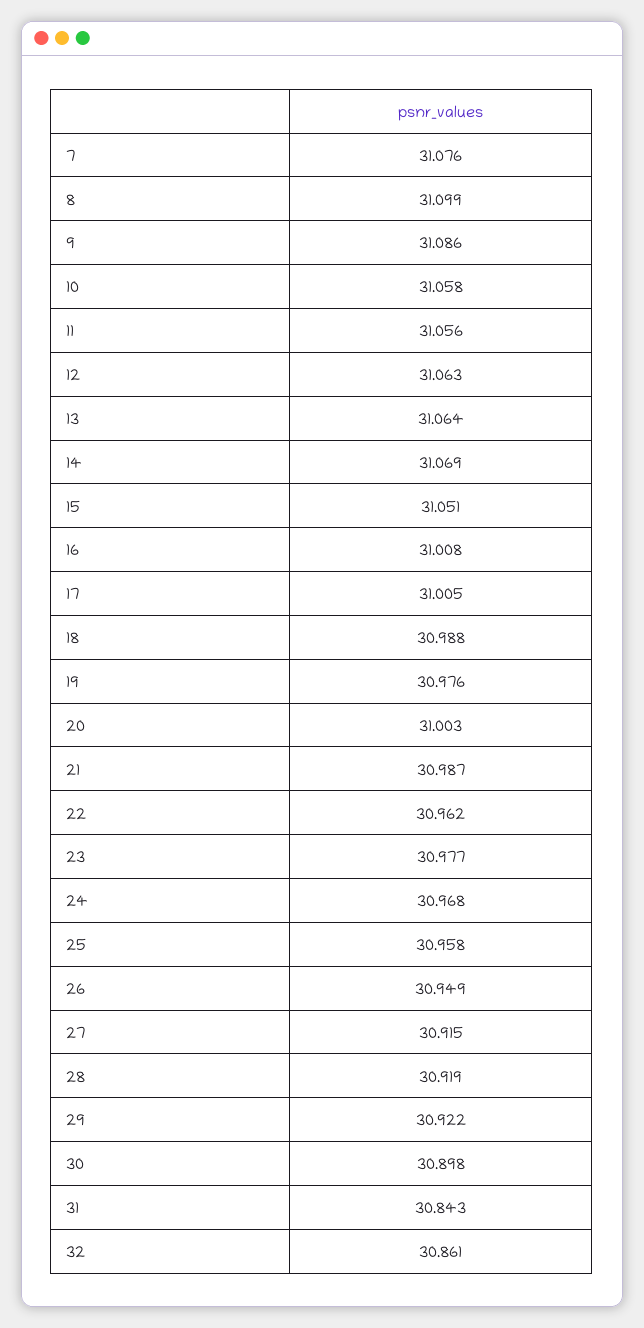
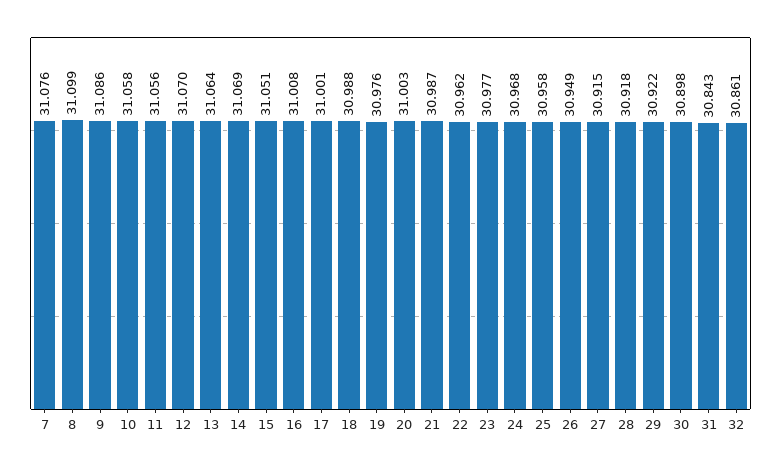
  {
    "7": 31.076,
    "8": 31.099,
    "9": 31.086,
    "10": 31.058,
    "11": 31.056,
-   "12": 31.063,
+   "12": 31.07,
    "13": 31.064,
    "14": 31.069,
    "15": 31.051,
    "16": 31.008,
-   "17": 31.005,
+   "17": 31.001,
    "18": 30.988,
    "19": 30.976,
    "20": 31.003,
    "21": 30.987,
    "22": 30.962,
    "23": 30.977,
    "24": 30.968,
    "25": 30.958,
    "26": 30.949,
    "27": 30.915,
-   "28": 30.919,
+   "28": 30.918,
    "29": 30.922,
    "30": 30.898,
    "31": 30.843,
    "32": 30.861
  }

